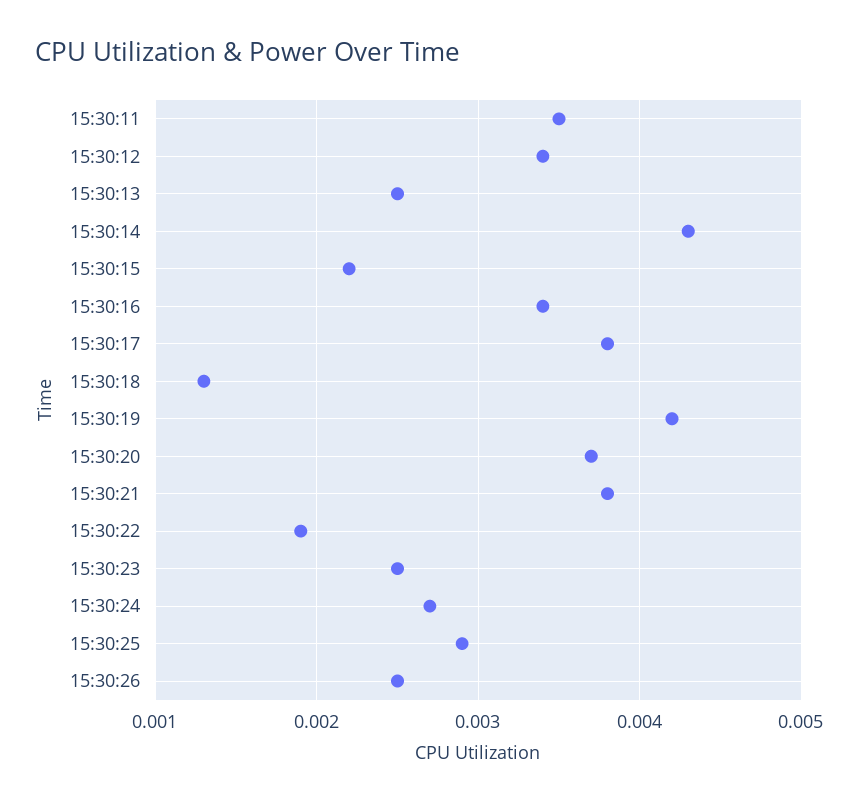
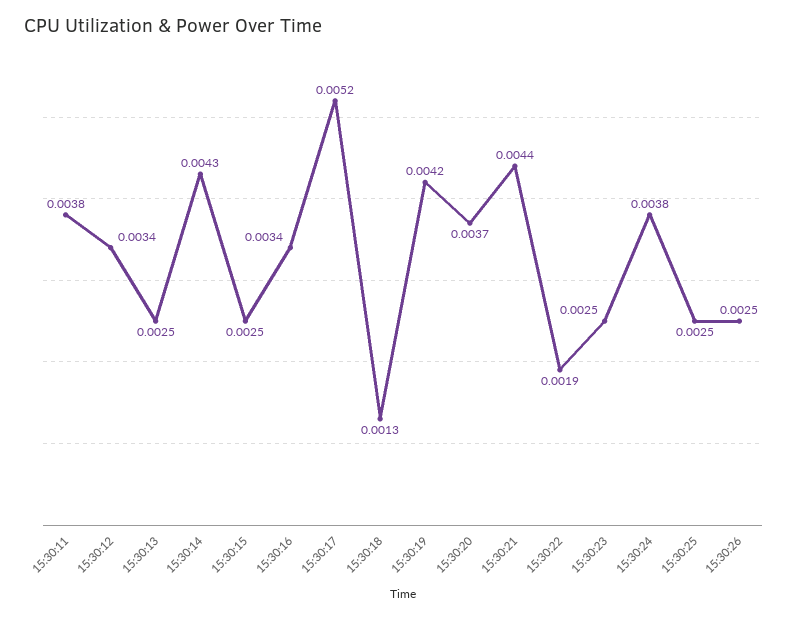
  {
-   "15:30:11": 0.0035,
+   "15:30:11": 0.0038,
    "15:30:12": 0.0034,
    "15:30:13": 0.0025,
    "15:30:14": 0.0043,
-   "15:30:15": 0.0022,
+   "15:30:15": 0.0025,
    "15:30:16": 0.0034,
-   "15:30:17": 0.0038,
+   "15:30:17": 0.0052,
    "15:30:18": 0.0013,
    "15:30:19": 0.0042,
    "15:30:20": 0.0037,
-   "15:30:21": 0.0038,
+   "15:30:21": 0.0044,
    "15:30:22": 0.0019,
    "15:30:23": 0.0025,
-   "15:30:24": 0.0027,
+   "15:30:24": 0.0038,
-   "15:30:25": 0.0029,
+   "15:30:25": 0.0025,
    "15:30:26": 0.0025
  }

